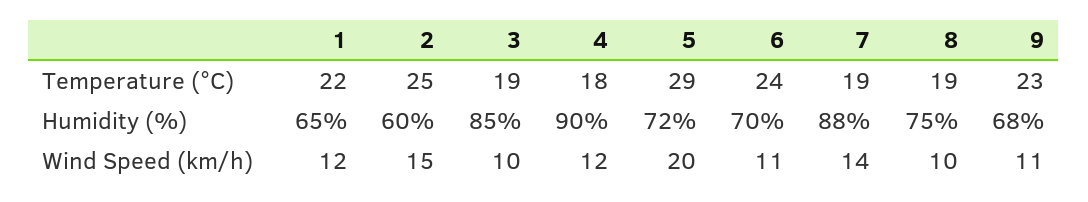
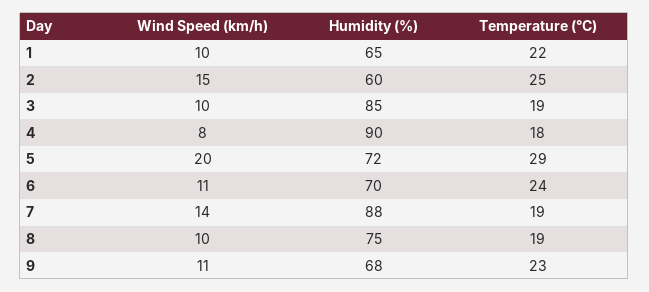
  {
    "1": {
      "Temperature (°C)": 22,
      "Humidity (%)": 65,
-     "Wind Speed (km/h)": 12
+     "Wind Speed (km/h)": 10
    },
    "2": {
      "Temperature (°C)": 25,
      "Humidity (%)": 60,
      "Wind Speed (km/h)": 15
    },
    "3": {
      "Temperature (°C)": 19,
      "Humidity (%)": 85,
      "Wind Speed (km/h)": 10
    },
    "4": {
      "Temperature (°C)": 18,
      "Humidity (%)": 90,
-     "Wind Speed (km/h)": 12
+     "Wind Speed (km/h)": 8
    },
    "5": {
      "Temperature (°C)": 29,
      "Humidity (%)": 72,
      "Wind Speed (km/h)": 20
    },
    "6": {
      "Temperature (°C)": 24,
      "Humidity (%)": 70,
      "Wind Speed (km/h)": 11
    },
    "7": {
      "Temperature (°C)": 19,
      "Humidity (%)": 88,
      "Wind Speed (km/h)": 14
    },
    "8": {
      "Temperature (°C)": 19,
      "Humidity (%)": 75,
      "Wind Speed (km/h)": 10
    },
    "9": {
      "Temperature (°C)": 23,
      "Humidity (%)": 68,
      "Wind Speed (km/h)": 11
    }
  }

